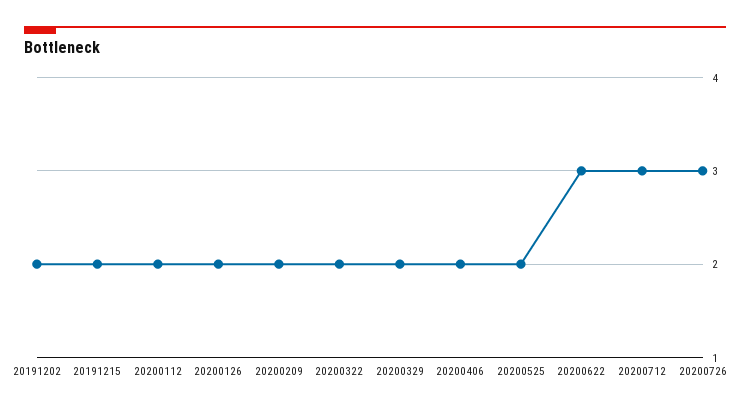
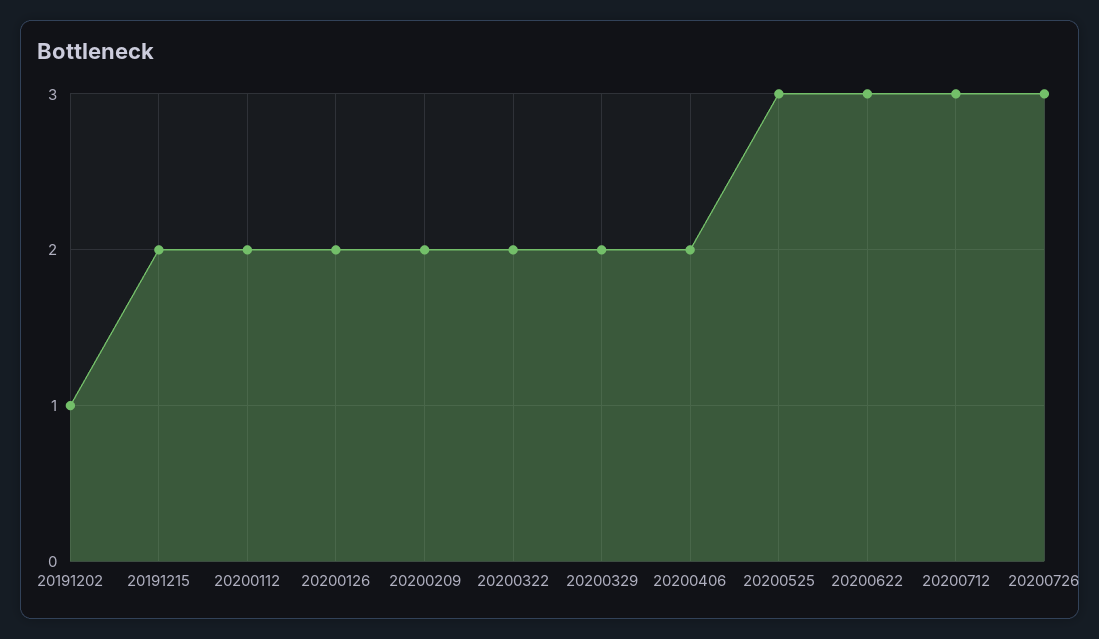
  {
-   "20191202": 2,
+   "20191202": 1,
    "20191215": 2,
    "20200112": 2,
    "20200126": 2,
    "20200209": 2,
    "20200322": 2,
    "20200329": 2,
    "20200406": 2,
-   "20200525": 2,
+   "20200525": 3,
    "20200622": 3,
    "20200712": 3,
    "20200726": 3
  }

